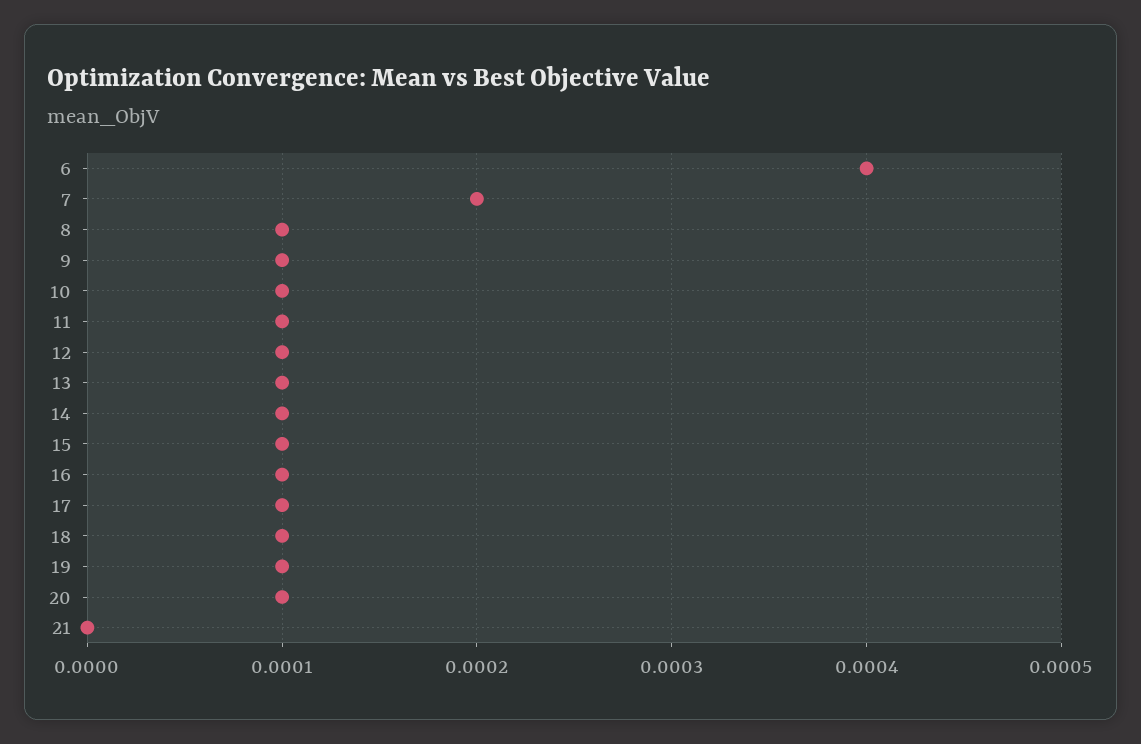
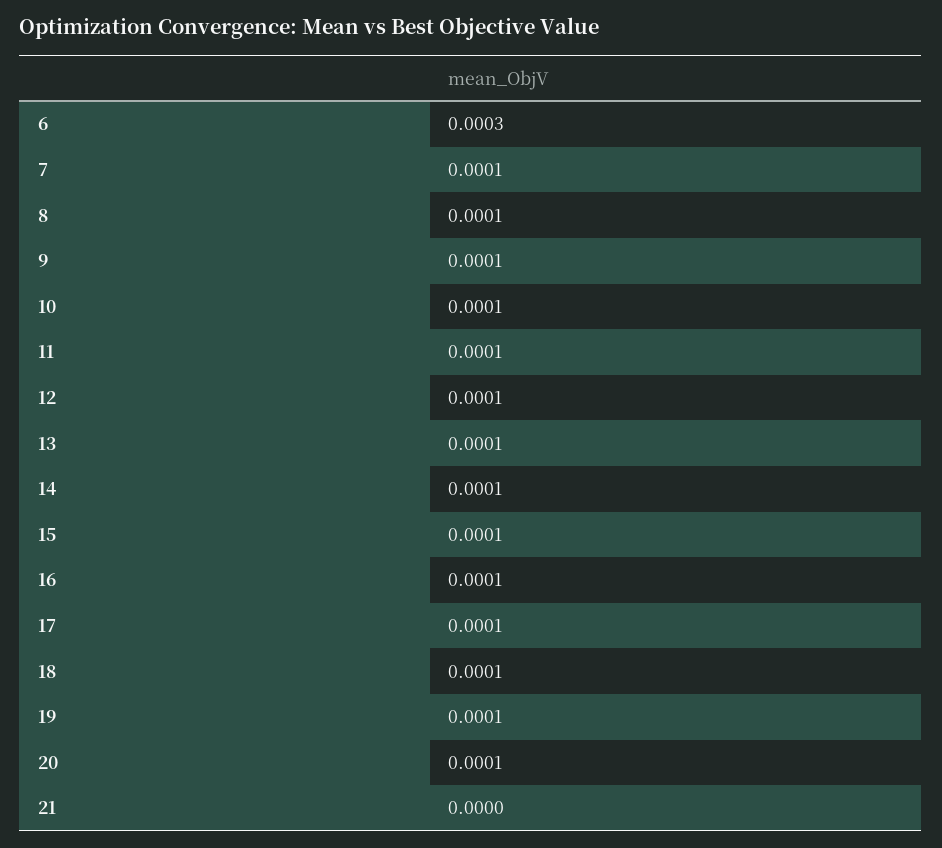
  {
-   "6": 0.0004,
+   "6": 0.0003,
-   "7": 0.0002,
+   "7": 0.0001,
    "8": 0.0001,
    "9": 0.0001,
    "10": 0.0001,
    "11": 0.0001,
    "12": 0.0001,
    "13": 0.0001,
    "14": 0.0001,
    "15": 0.0001,
    "16": 0.0001,
    "17": 0.0001,
    "18": 0.0001,
    "19": 0.0001,
    "20": 0.0001,
    "21": 0
  }

